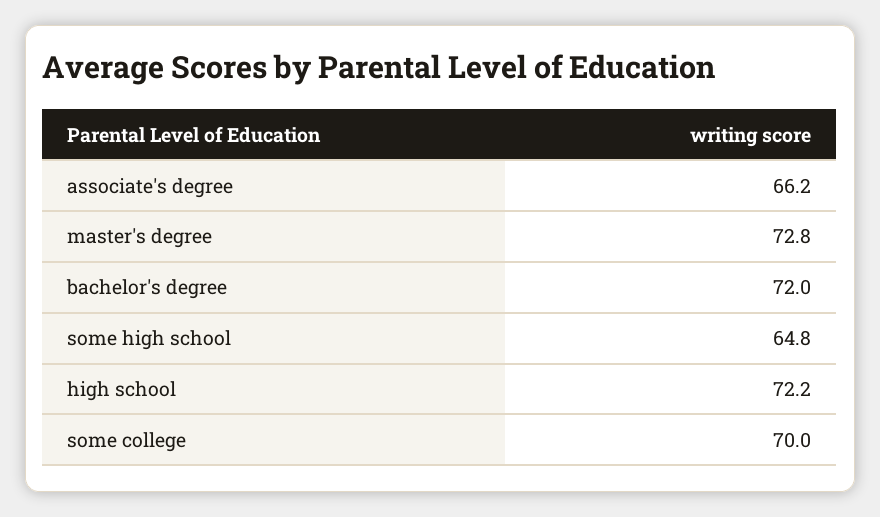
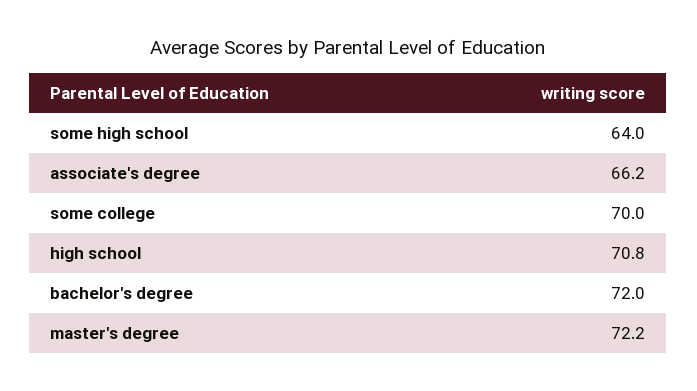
  {
    "associate's degree": 66.2,
-   "master's degree": 72.8,
+   "master's degree": 72.2,
    "bachelor's degree": 72,
-   "some high school": 64.8,
+   "some high school": 64,
-   "high school": 72.2,
+   "high school": 70.8,
    "some college": 70
  }

